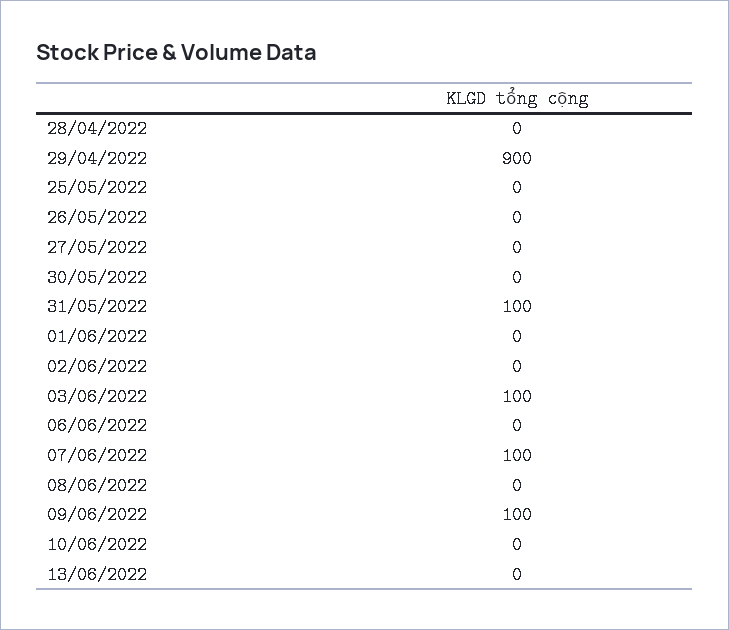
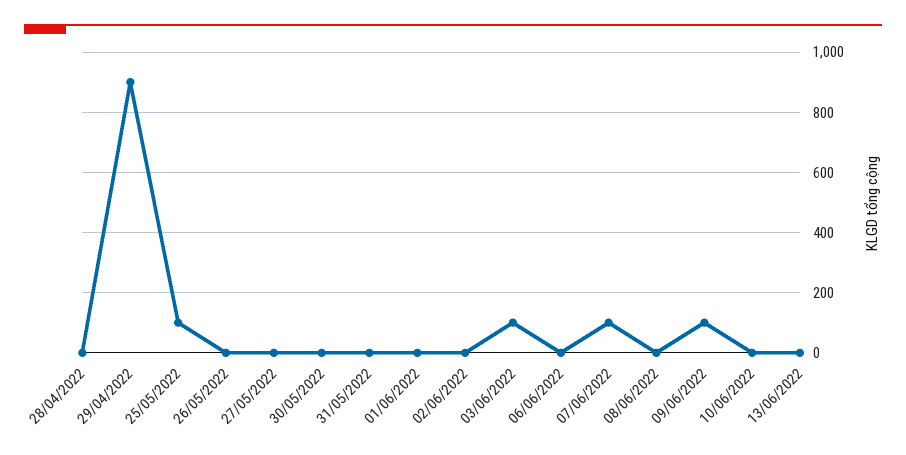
  {
    "28/04/2022": 0,
    "29/04/2022": 900,
-   "25/05/2022": 0,
+   "25/05/2022": 100,
    "26/05/2022": 0,
    "27/05/2022": 0,
    "30/05/2022": 0,
-   "31/05/2022": 100,
+   "31/05/2022": 0,
    "01/06/2022": 0,
    "02/06/2022": 0,
    "03/06/2022": 100,
    "06/06/2022": 0,
    "07/06/2022": 100,
    "08/06/2022": 0,
    "09/06/2022": 100,
    "10/06/2022": 0,
    "13/06/2022": 0
  }

